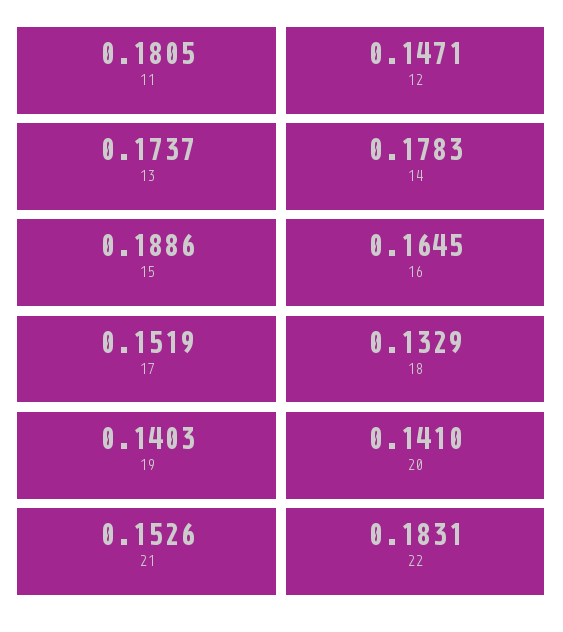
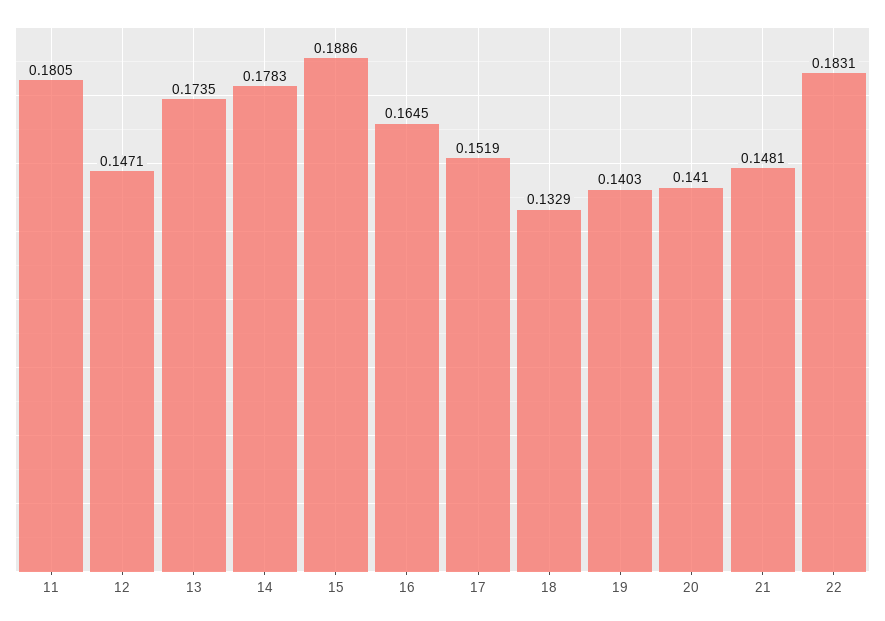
  {
    "11": 0.1805,
    "12": 0.1471,
-   "13": 0.1737,
+   "13": 0.1735,
    "14": 0.1783,
    "15": 0.1886,
    "16": 0.1645,
    "17": 0.1519,
    "18": 0.1329,
    "19": 0.1403,
    "20": 0.141,
-   "21": 0.1526,
+   "21": 0.1481,
    "22": 0.1831
  }

